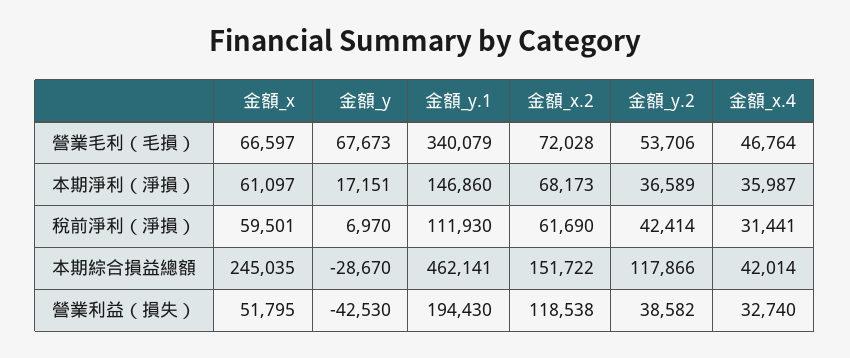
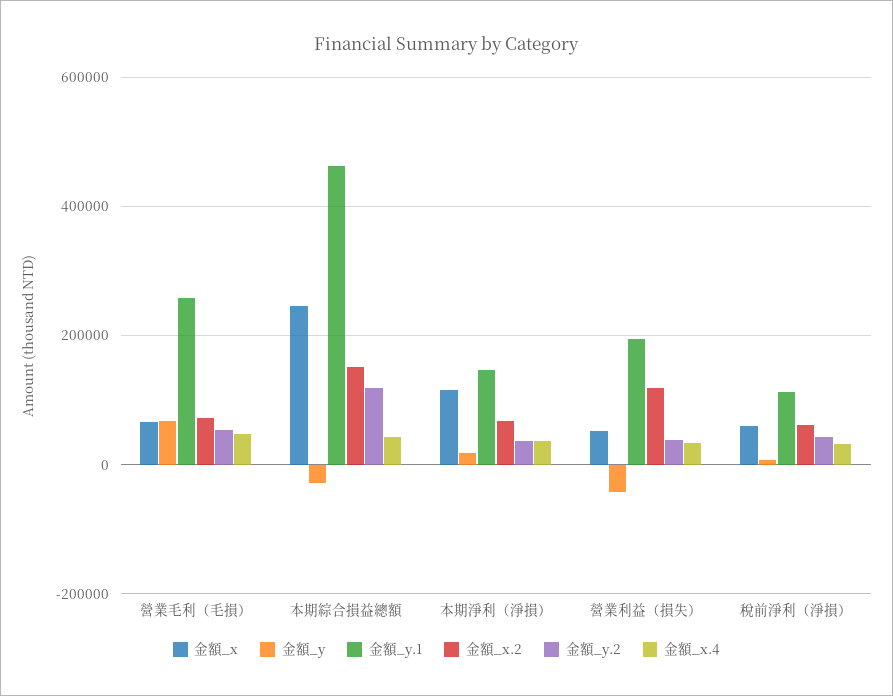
  {
    "金額_x": {
      "營業毛利（毛損）": 66597,
-     "本期淨利（淨損）": 61097,
+     "本期淨利（淨損）": 120000,
      "稅前淨利（淨損）": 59501,
      "本期綜合損益總額": 245035,
      "營業利益（損失）": 51795
    },
    "金額_y": {
      "營業毛利（毛損）": 67673,
      "本期淨利（淨損）": 17151,
      "稅前淨利（淨損）": 6970,
      "本期綜合損益總額": -28670,
      "營業利益（損失）": -42530
    },
    "金額_y.1": {
-     "營業毛利（毛損）": 340079,
+     "營業毛利（毛損）": 260000,
      "本期淨利（淨損）": 146860,
      "稅前淨利（淨損）": 111930,
      "本期綜合損益總額": 462141,
      "營業利益（損失）": 194430
    },
    "金額_x.2": {
      "營業毛利（毛損）": 72028,
      "本期淨利（淨損）": 68173,
      "稅前淨利（淨損）": 61690,
      "本期綜合損益總額": 151722,
      "營業利益（損失）": 118538
    },
    "金額_y.2": {
      "營業毛利（毛損）": 53706,
      "本期淨利（淨損）": 36589,
      "稅前淨利（淨損）": 42414,
      "本期綜合損益總額": 117866,
      "營業利益（損失）": 38582
    },
    "金額_x.4": {
      "營業毛利（毛損）": 46764,
      "本期淨利（淨損）": 35987,
      "稅前淨利（淨損）": 31441,
      "本期綜合損益總額": 42014,
      "營業利益（損失）": 32740
    }
  }

